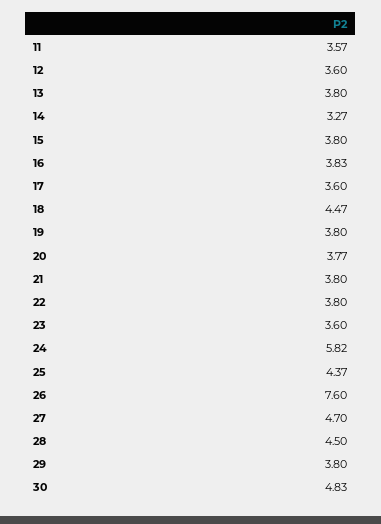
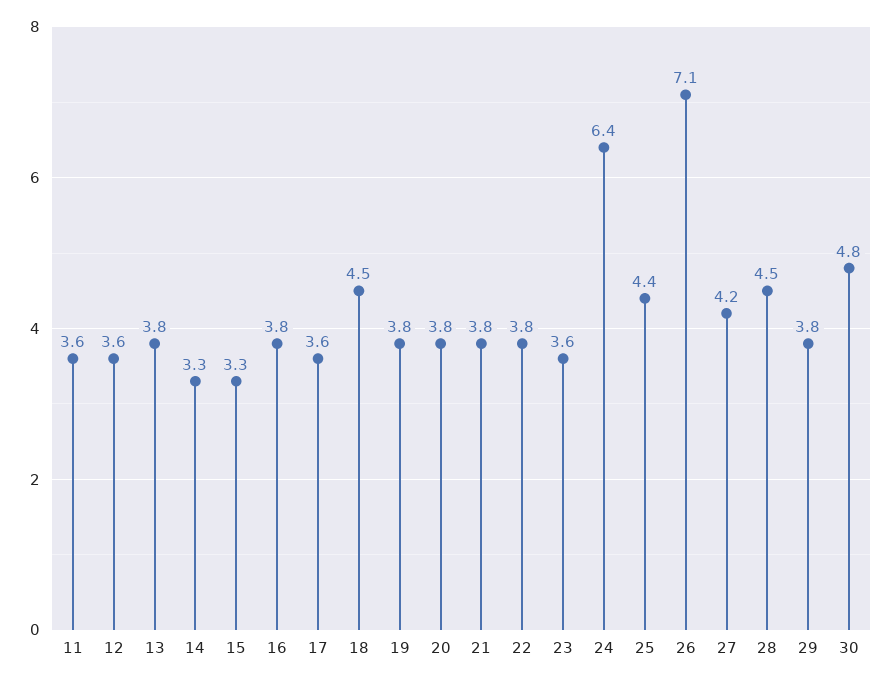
  {
    "11": 3.57,
    "12": 3.6,
    "13": 3.8,
    "14": 3.27,
-   "15": 3.8,
+   "15": 3.3,
    "16": 3.83,
    "17": 3.6,
    "18": 4.47,
    "19": 3.8,
    "20": 3.77,
    "21": 3.8,
    "22": 3.8,
    "23": 3.6,
-   "24": 5.82,
+   "24": 6.4,
    "25": 4.37,
-   "26": 7.6,
+   "26": 7.1,
-   "27": 4.7,
+   "27": 4.2,
    "28": 4.5,
    "29": 3.8,
    "30": 4.83
  }

